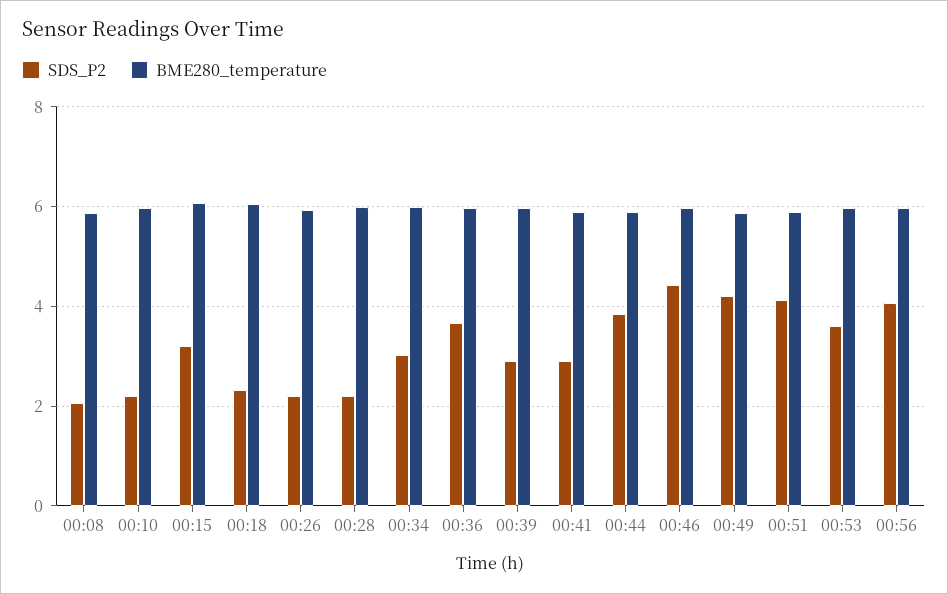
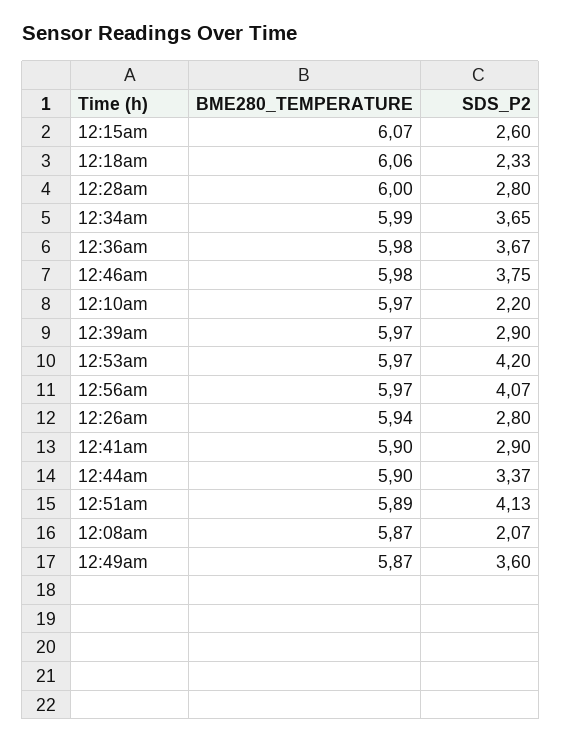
  {
    "SDS_P2": {
      "00:08": 2.07,
      "00:10": 2.2,
-     "00:15": 3.2,
+     "00:15": 2.6,
      "00:18": 2.33,
-     "00:26": 2.2,
+     "00:26": 2.8,
-     "00:28": 2.2,
+     "00:28": 2.8,
-     "00:34": 3,
+     "00:34": 3.65,
      "00:36": 3.67,
      "00:39": 2.9,
      "00:41": 2.9,
-     "00:44": 3.8,
+     "00:44": 3.37,
-     "00:46": 4.4,
+     "00:46": 3.75,
-     "00:49": 4.2,
+     "00:49": 3.6,
      "00:51": 4.13,
-     "00:53": 3.6,
+     "00:53": 4.2,
      "00:56": 4.07
    },
    "BME280_temperature": {
      "00:08": 5.87,
      "00:10": 5.97,
      "00:15": 6.07,
      "00:18": 6.06,
      "00:26": 5.94,
      "00:28": 6,
      "00:34": 5.99,
      "00:36": 5.98,
      "00:39": 5.97,
      "00:41": 5.9,
      "00:44": 5.9,
      "00:46": 5.98,
      "00:49": 5.87,
      "00:51": 5.89,
      "00:53": 5.97,
      "00:56": 5.97
    }
  }

